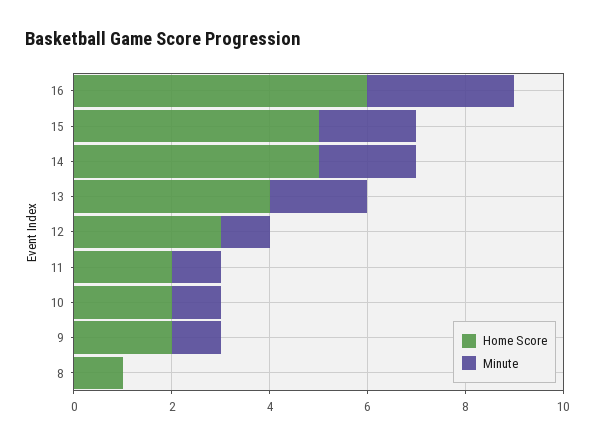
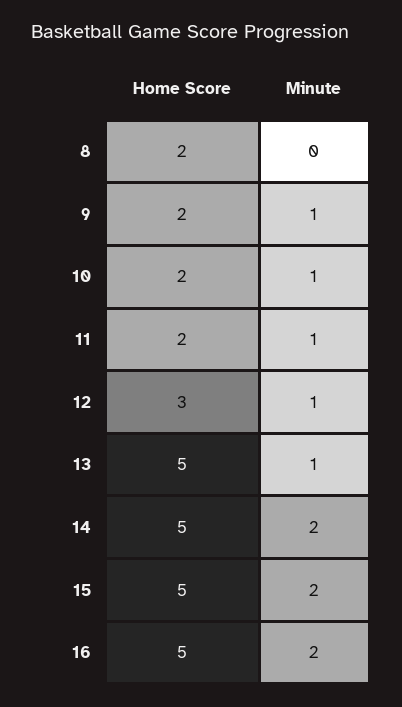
  {
    "Home Score": {
-     "16": 6,
+     "16": 5,
      "15": 5,
      "14": 5,
-     "13": 4,
+     "13": 5,
      "12": 3,
      "11": 2,
      "10": 2,
      "9": 2,
-     "8": 1
+     "8": 2
    },
    "Minute": {
-     "16": 3,
+     "16": 2,
      "15": 2,
      "14": 2,
-     "13": 2,
+     "13": 1,
      "12": 1,
      "11": 1,
      "10": 1,
      "9": 1,
      "8": 0
    }
  }

